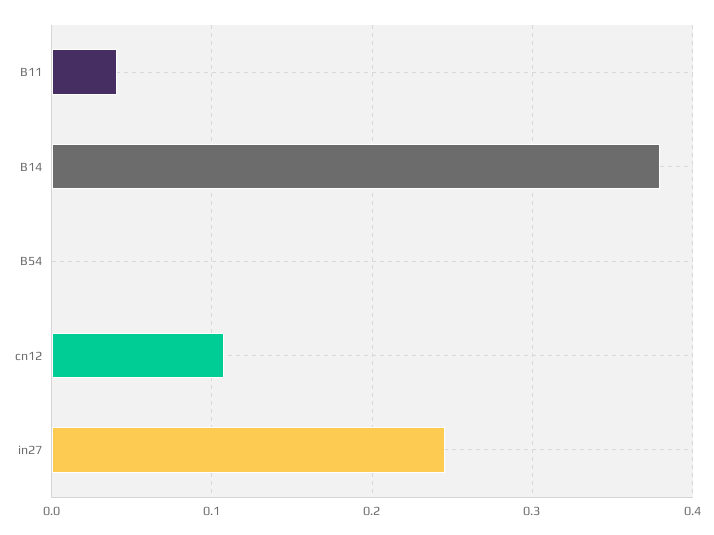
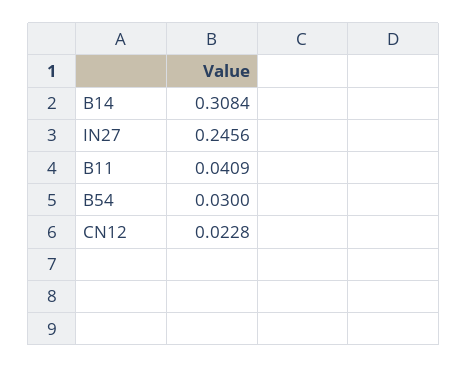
  {
    "B11": 0.0409,
-   "B14": 0.38,
+   "B14": 0.3084,
-   "B54": 0,
+   "B54": 0.03,
-   "cn12": 0.11,
+   "cn12": 0.0228,
    "in27": 0.2456
  }

